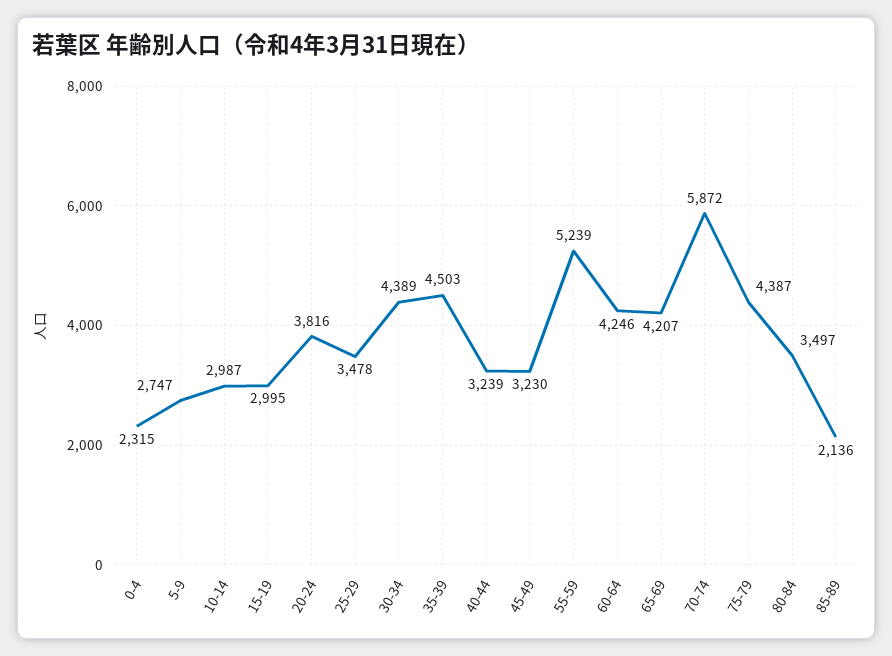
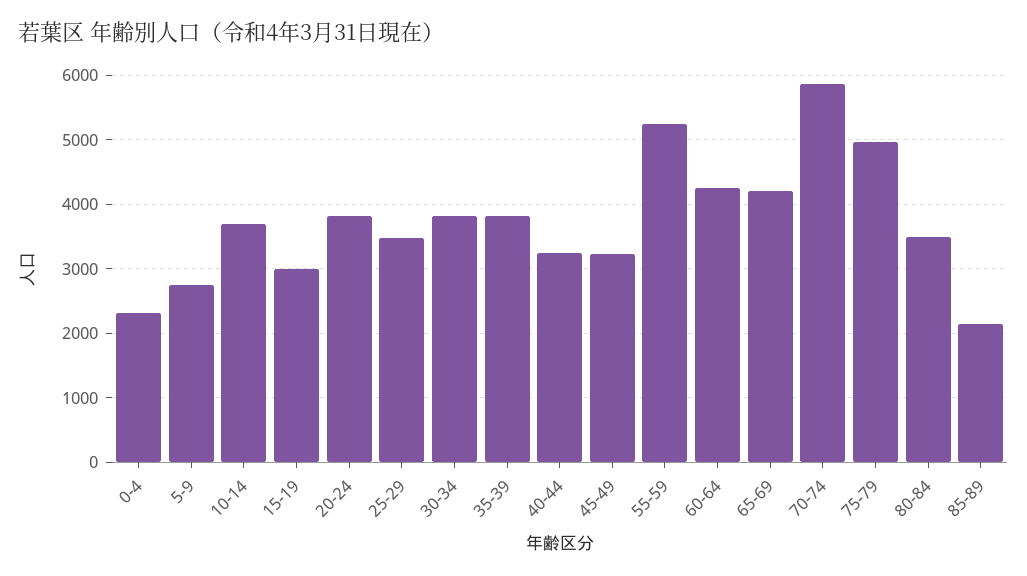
  {
    "0-4": 2315,
    "5-9": 2747,
-   "10-14": 2987,
+   "10-14": 3700,
    "15-19": 2995,
    "20-24": 3816,
    "25-29": 3478,
-   "30-34": 4389,
+   "30-34": 3800,
-   "35-39": 4503,
+   "35-39": 3800,
    "40-44": 3239,
    "45-49": 3230,
    "55-59": 5239,
    "60-64": 4246,
    "65-69": 4207,
    "70-74": 5872,
-   "75-79": 4387,
+   "75-79": 5000,
    "80-84": 3497,
    "85-89": 2136
  }

